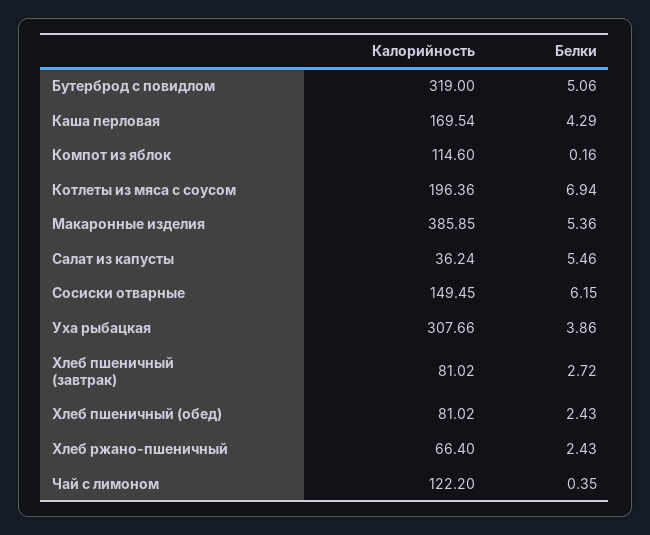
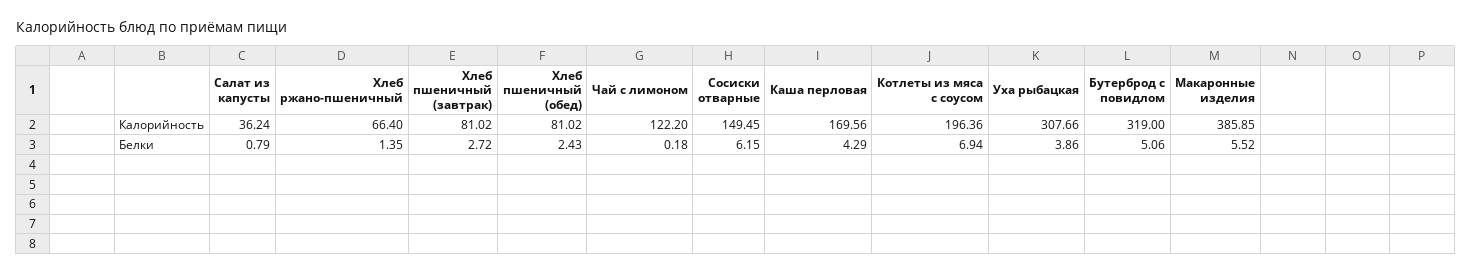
  {
    "Калорийность": {
      "Бутерброд с повидлом": 319,
-     "Каша перловая": 169.54,
+     "Каша перловая": 169.56,
-     "Компот из яблок": 114.6,
      "Котлеты из мяса с соусом": 196.36,
      "Макаронные изделия": 385.85,
      "Салат из капусты": 36.24,
      "Сосиски отварные": 149.45,
      "Уха рыбацкая": 307.66,
      "Хлеб пшеничный (завтрак)": 81.02,
      "Хлеб пшеничный (обед)": 81.02,
      "Хлеб ржано-пшеничный": 66.4,
      "Чай с лимоном": 122.2
    },
    "Белки": {
      "Бутерброд с повидлом": 5.06,
      "Каша перловая": 4.29,
-     "Компот из яблок": 0.16,
      "Котлеты из мяса с соусом": 6.94,
-     "Макаронные изделия": 5.36,
+     "Макаронные изделия": 5.52,
-     "Салат из капусты": 5.46,
+     "Салат из капусты": 0.79,
      "Сосиски отварные": 6.15,
      "Уха рыбацкая": 3.86,
      "Хлеб пшеничный (завтрак)": 2.72,
      "Хлеб пшеничный (обед)": 2.43,
-     "Хлеб ржано-пшеничный": 2.43,
+     "Хлеб ржано-пшеничный": 1.35,
-     "Чай с лимоном": 0.35
+     "Чай с лимоном": 0.18
    }
  }

